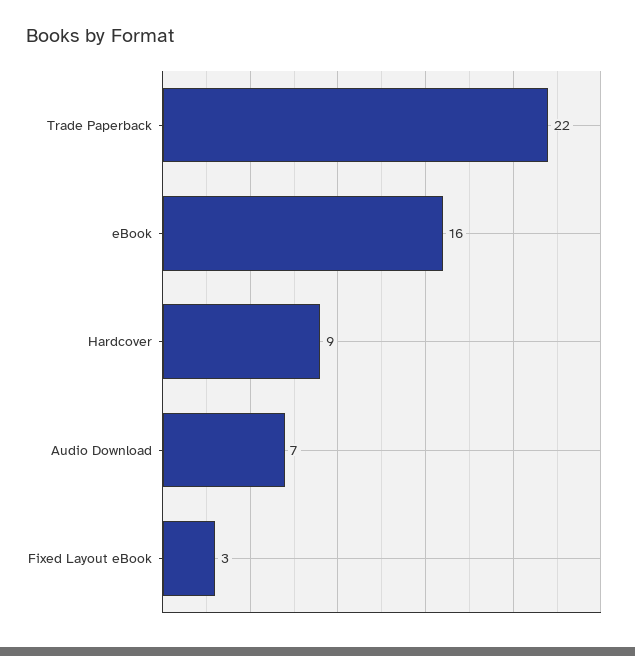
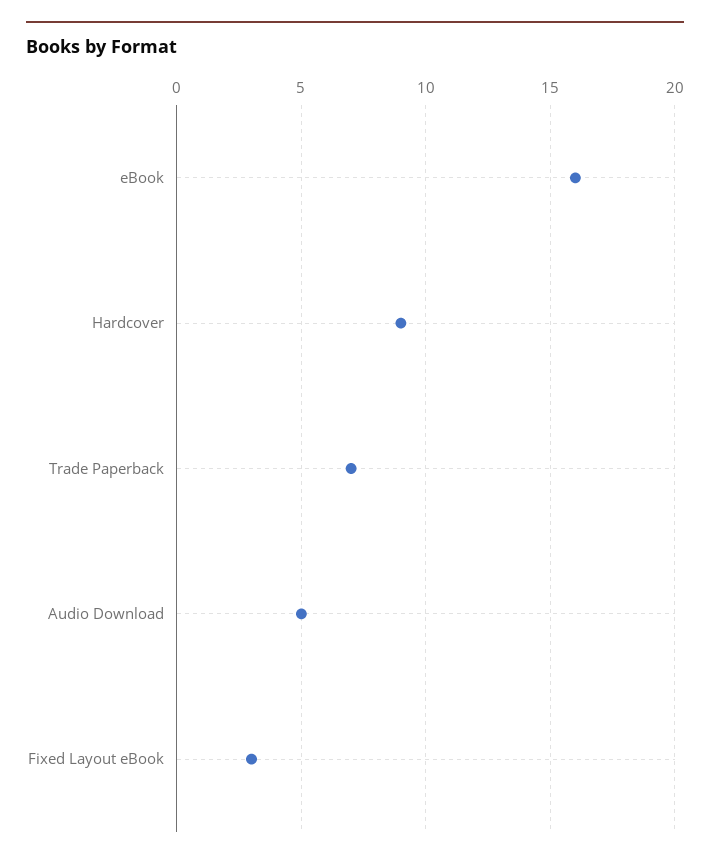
  {
-   "Trade Paperback": 22,
+   "Trade Paperback": 7,
    "eBook": 16,
    "Hardcover": 9,
-   "Audio Download": 7,
+   "Audio Download": 5,
    "Fixed Layout eBook": 3
  }

